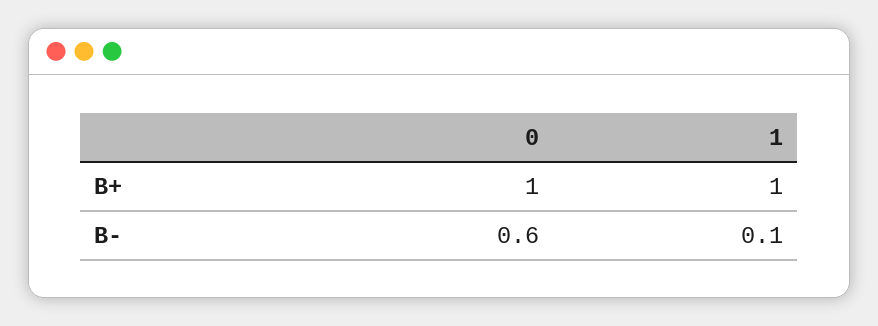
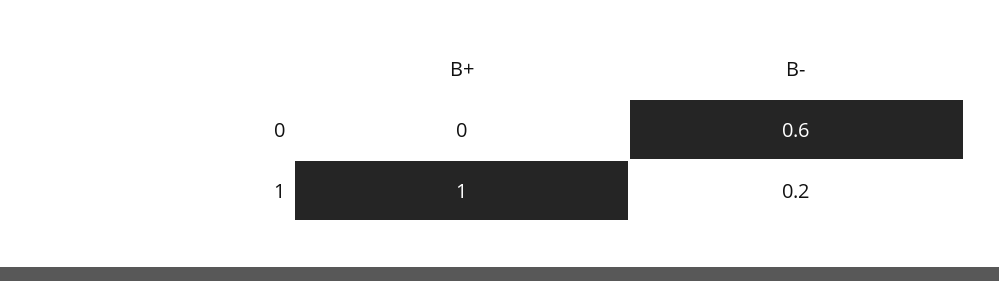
  {
    "0": {
-     "B+": 1,
+     "B+": 0,
      "B-": 0.6
    },
    "1": {
      "B+": 1,
-     "B-": 0.1
+     "B-": 0.2
    }
  }

